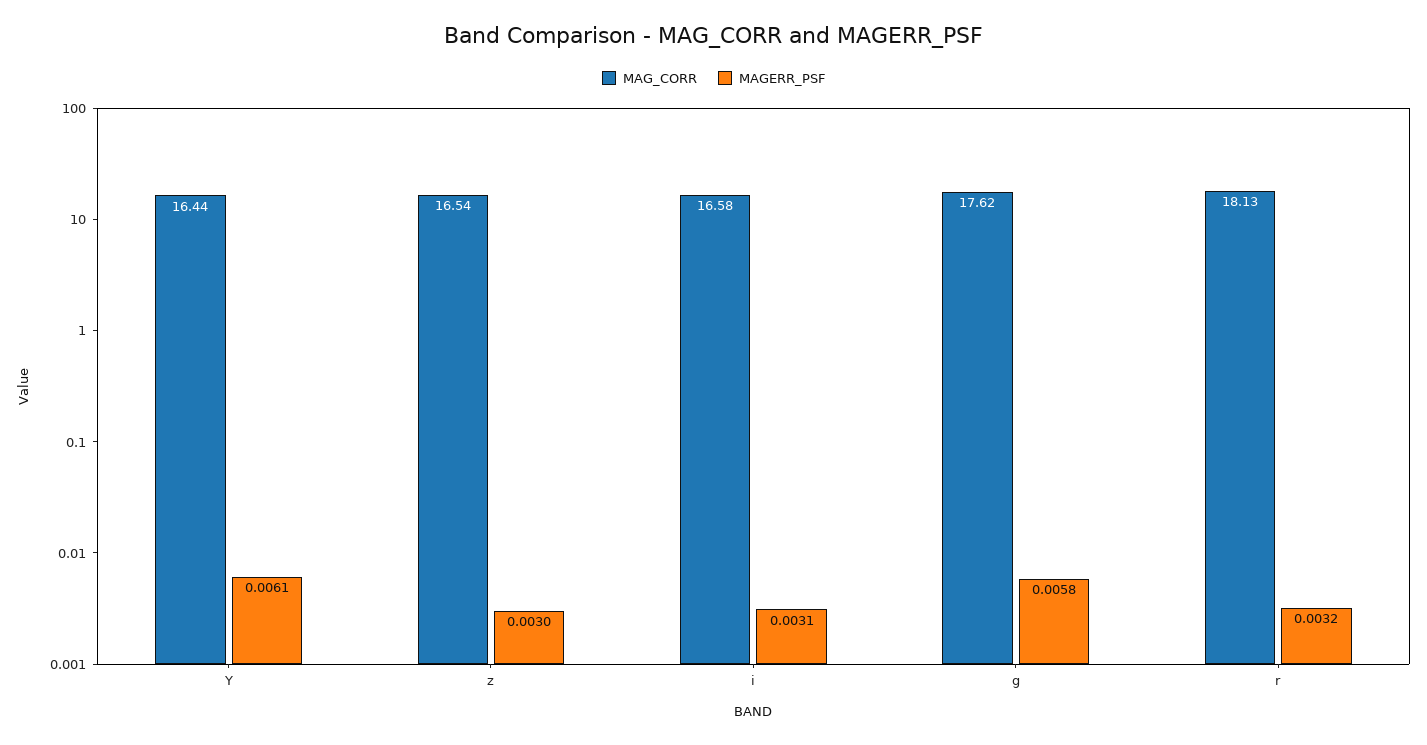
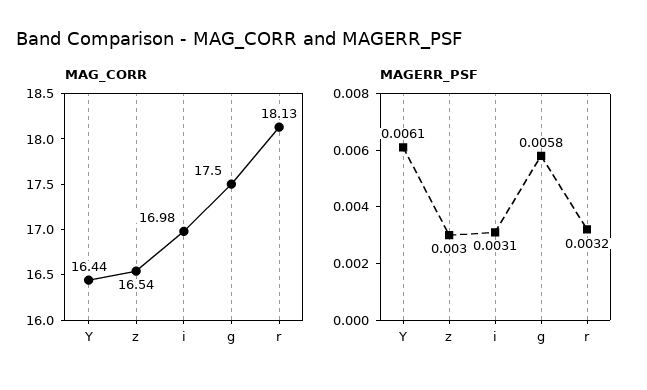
  {
    "MAG_CORR": {
      "Y": 16.44,
      "z": 16.54,
-     "i": 16.58,
+     "i": 16.98,
-     "g": 17.62,
+     "g": 17.5,
      "r": 18.13
    },
    "MAGERR_PSF": {
      "Y": 0.0061,
      "z": 0.003,
      "i": 0.0031,
      "g": 0.0058,
      "r": 0.0032
    }
  }

